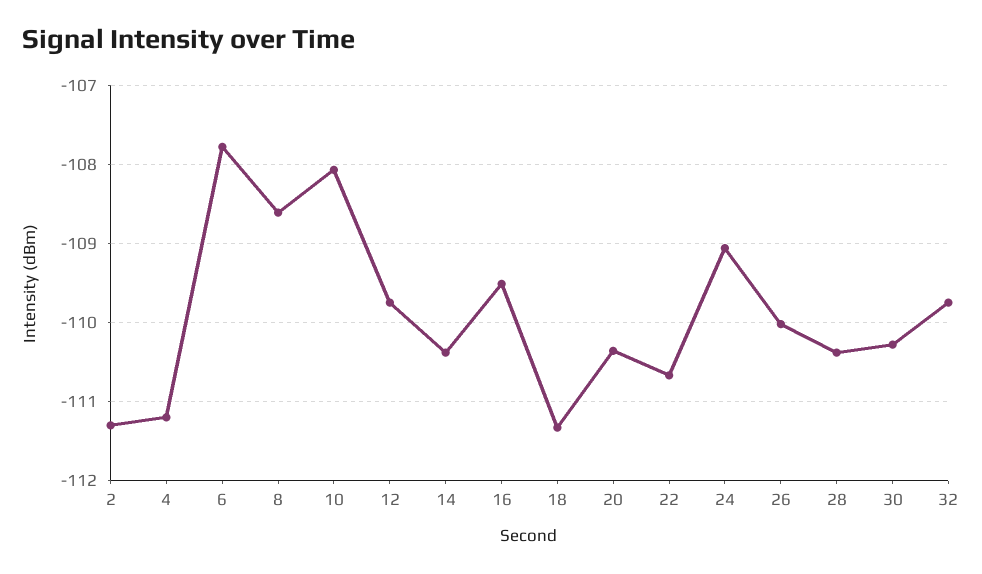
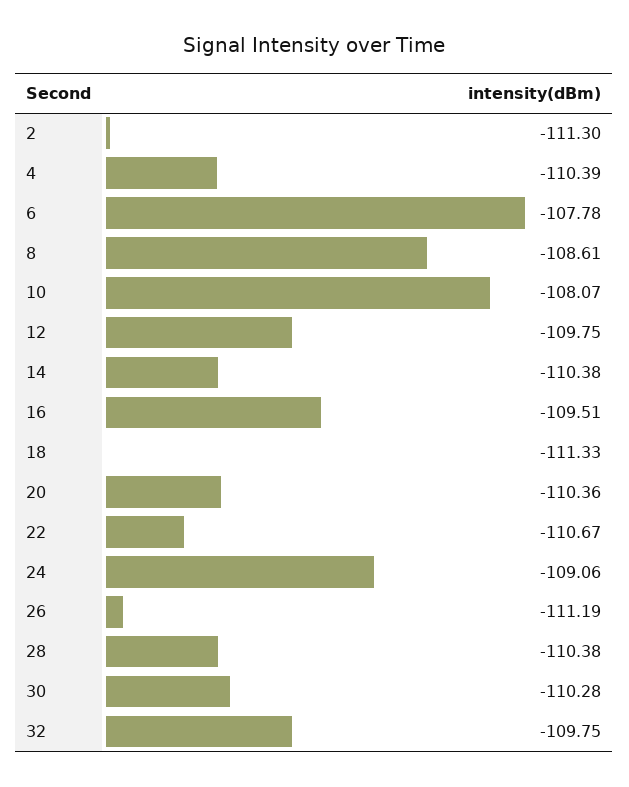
  {
    "2": -111.3,
-   "4": -111.2,
+   "4": -110.39,
    "6": -107.78,
    "8": -108.61,
    "10": -108.07,
    "12": -109.75,
    "14": -110.38,
    "16": -109.51,
    "18": -111.33,
    "20": -110.36,
    "22": -110.67,
    "24": -109.06,
-   "26": -110,
+   "26": -111.19,
    "28": -110.38,
    "30": -110.28,
    "32": -109.75
  }

